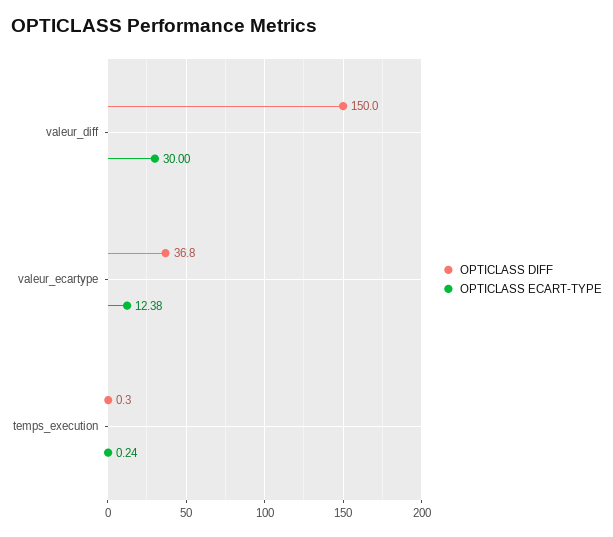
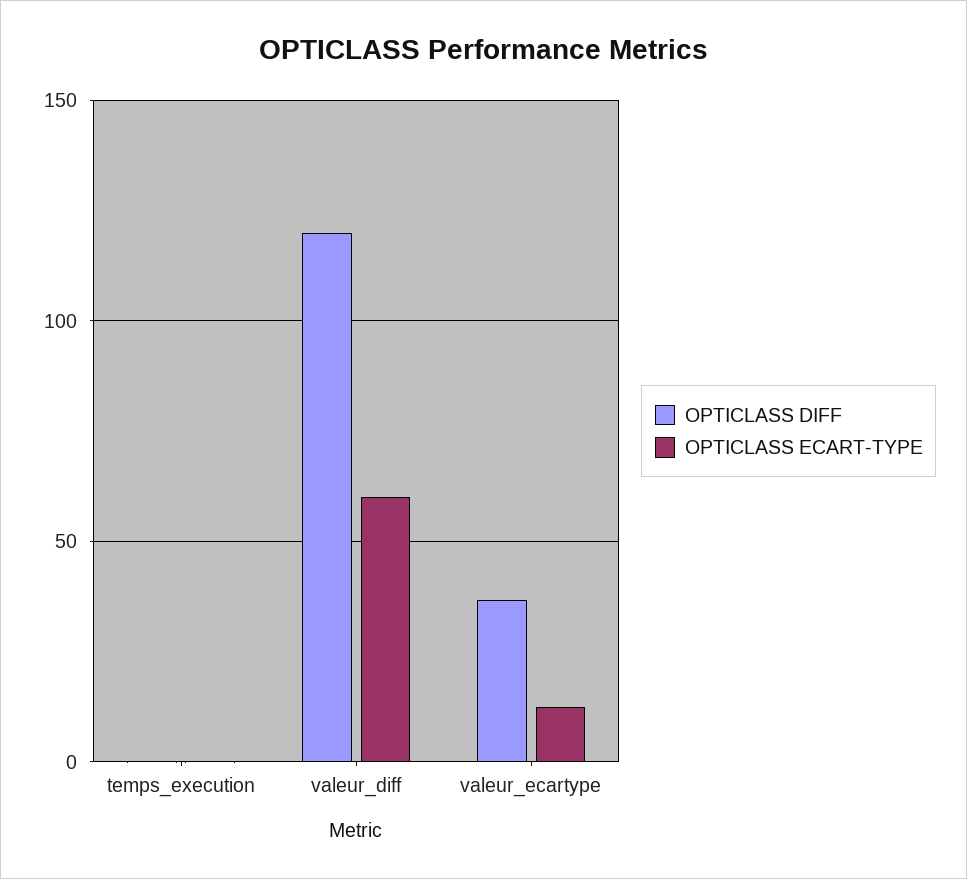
  {
    "OPTICLASS DIFF": {
-     "valeur_diff": 150,
+     "valeur_diff": 120,
      "valeur_ecartype": 36.8,
      "temps_execution": 0.3
    },
    "OPTICLASS ECART-TYPE": {
-     "valeur_diff": 30,
+     "valeur_diff": 60,
      "valeur_ecartype": 12.38,
      "temps_execution": 0.24
    }
  }

